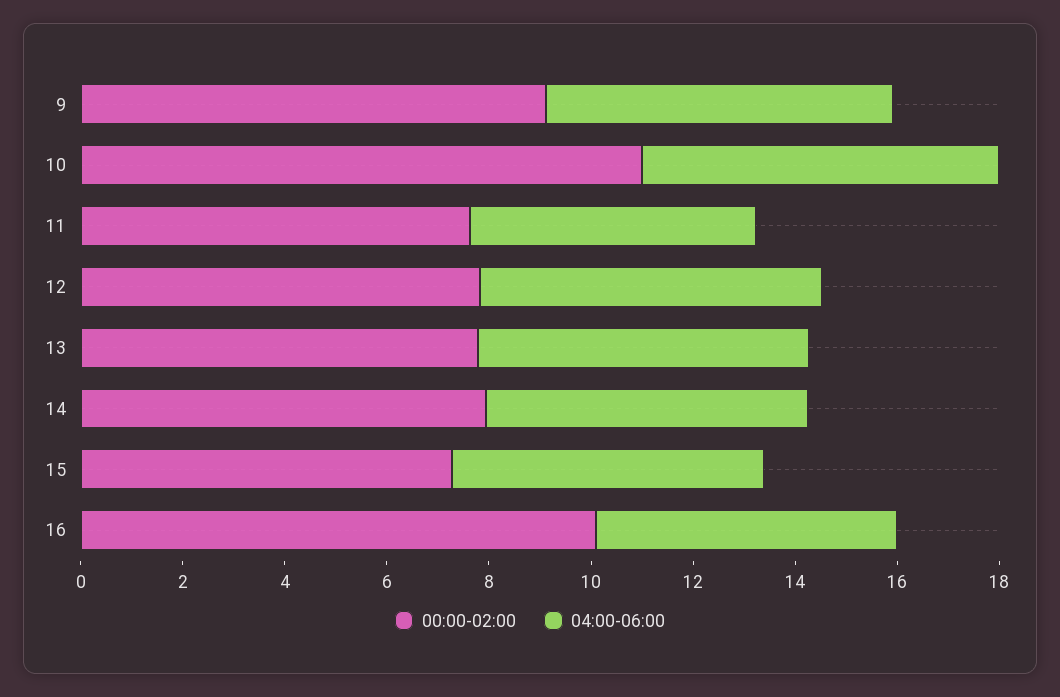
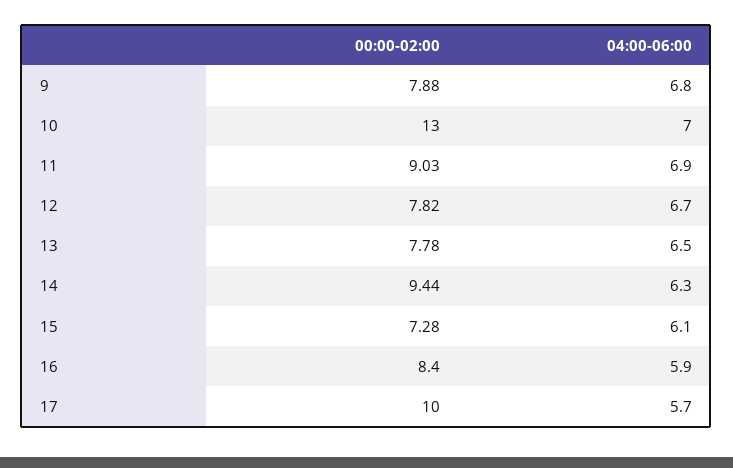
  {
    "00:00-02:00": {
-     "9": 9,
+     "9": 7.88,
-     "10": 11,
+     "10": 13,
-     "11": 7.5,
+     "11": 9.03,
      "12": 7.82,
      "13": 7.78,
-     "14": 8,
+     "14": 9.44,
      "15": 7.28,
-     "16": 10
+     "16": 8.4,
+     "17": 10
    },
    "04:00-06:00": {
      "9": 6.8,
      "10": 7,
-     "11": 5.5,
+     "11": 6.9,
      "12": 6.7,
      "13": 6.5,
      "14": 6.3,
      "15": 6.1,
-     "16": 5.9
+     "16": 5.9,
+     "17": 5.7
    }
  }

